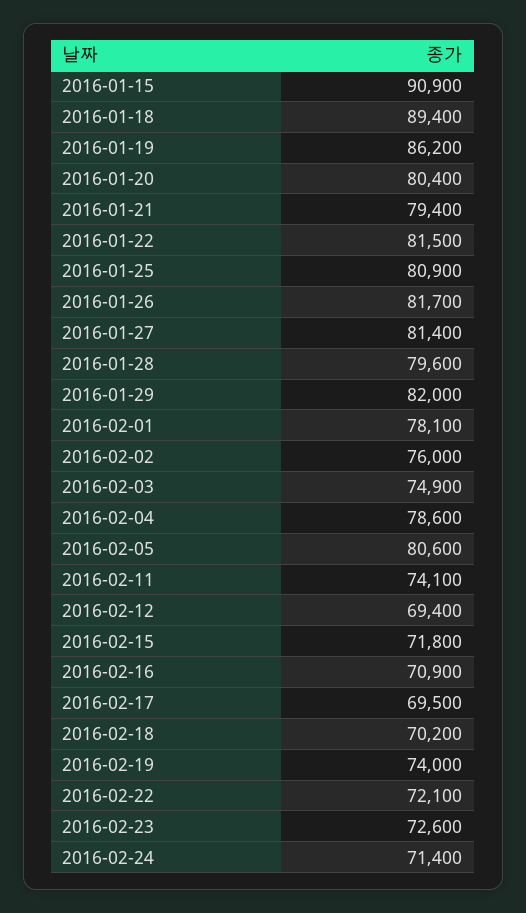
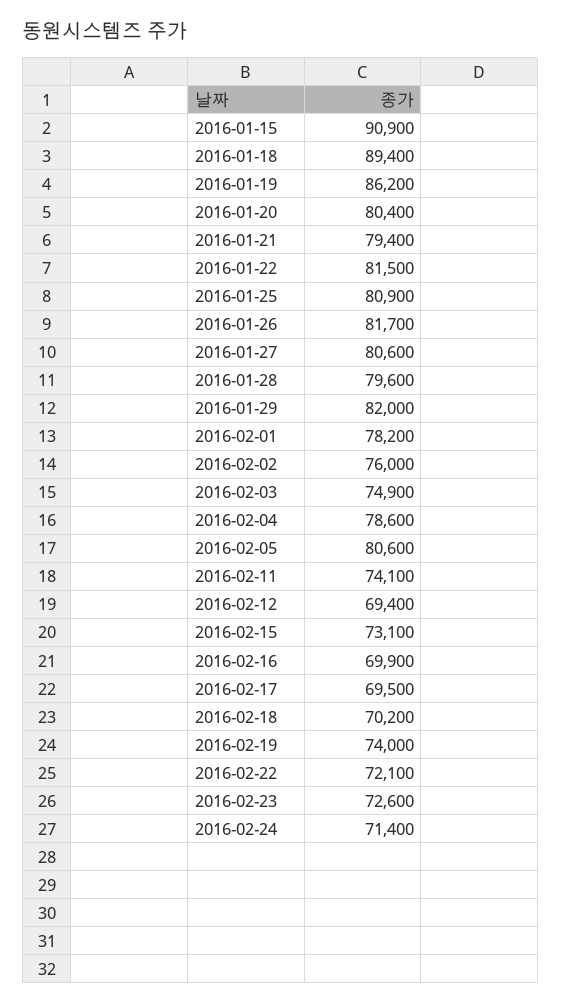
  {
    "2016-01-15": 90900,
    "2016-01-18": 89400,
    "2016-01-19": 86200,
    "2016-01-20": 80400,
    "2016-01-21": 79400,
    "2016-01-22": 81500,
    "2016-01-25": 80900,
    "2016-01-26": 81700,
-   "2016-01-27": 81400,
+   "2016-01-27": 80600,
    "2016-01-28": 79600,
    "2016-01-29": 82000,
-   "2016-02-01": 78100,
+   "2016-02-01": 78200,
    "2016-02-02": 76000,
    "2016-02-03": 74900,
    "2016-02-04": 78600,
    "2016-02-05": 80600,
    "2016-02-11": 74100,
    "2016-02-12": 69400,
-   "2016-02-15": 71800,
+   "2016-02-15": 73100,
-   "2016-02-16": 70900,
+   "2016-02-16": 69900,
    "2016-02-17": 69500,
    "2016-02-18": 70200,
    "2016-02-19": 74000,
    "2016-02-22": 72100,
    "2016-02-23": 72600,
    "2016-02-24": 71400
  }

